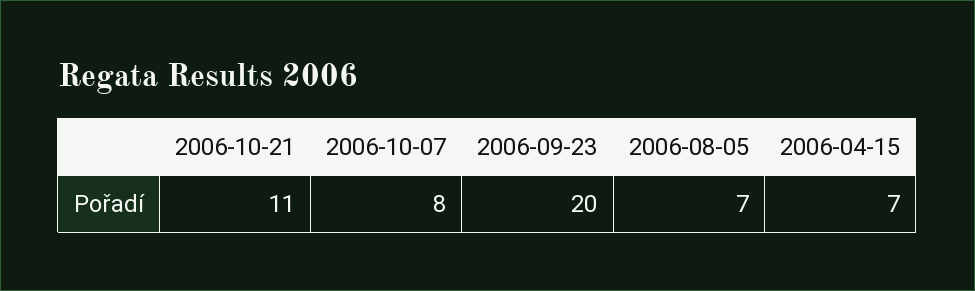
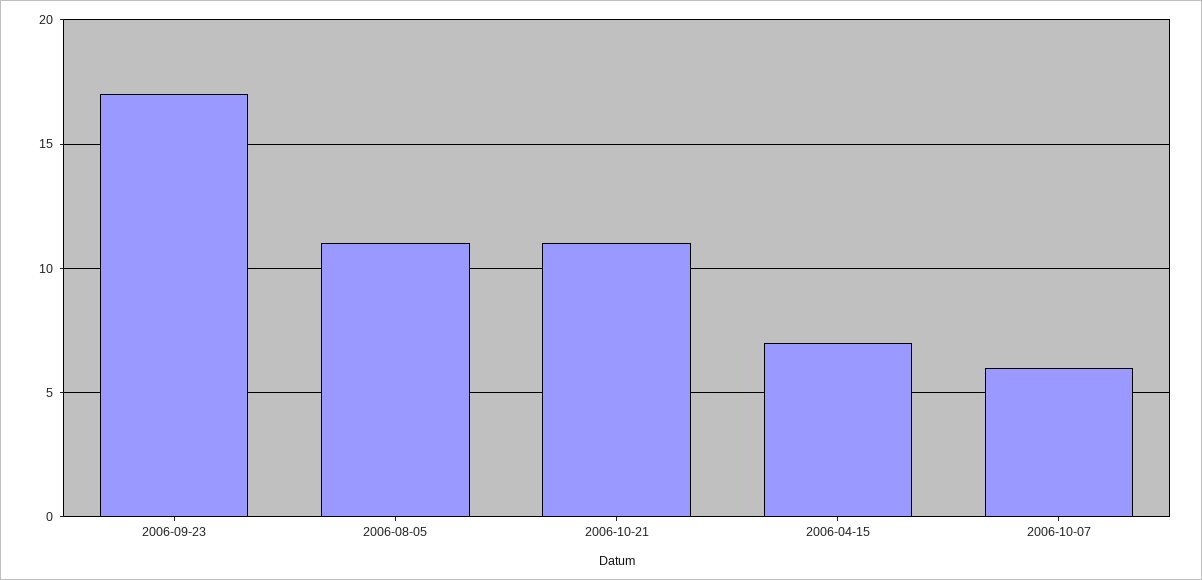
  {
    "2006-10-21": 11,
-   "2006-10-07": 8,
+   "2006-10-07": 6,
-   "2006-09-23": 20,
+   "2006-09-23": 17,
-   "2006-08-05": 7,
+   "2006-08-05": 11,
    "2006-04-15": 7
  }

